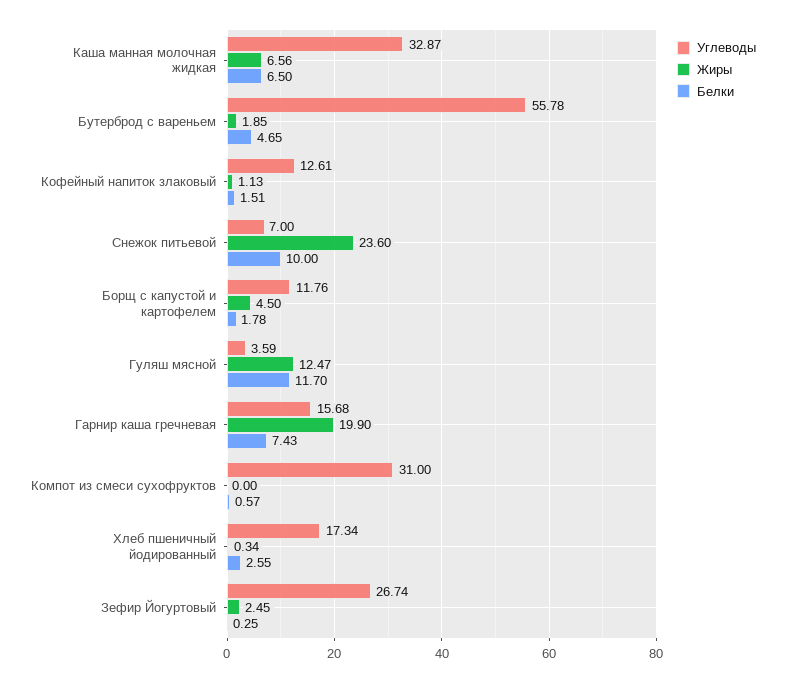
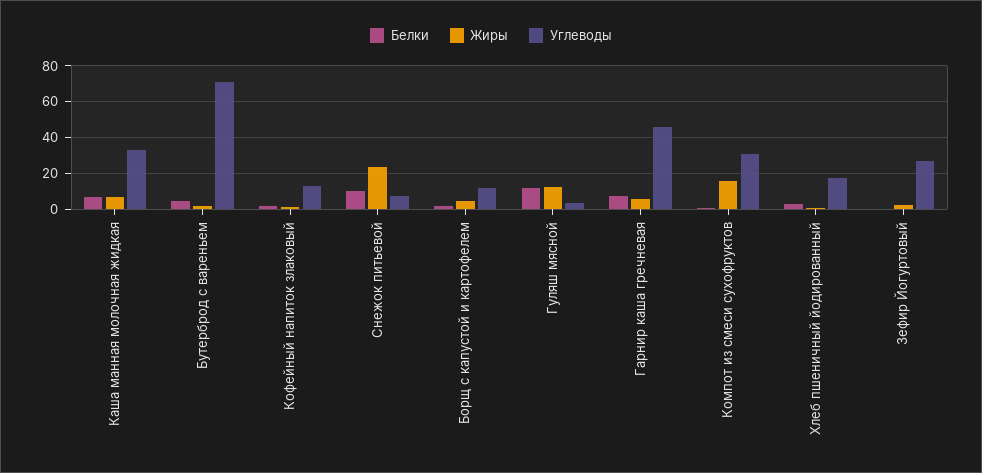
  {
    "Углеводы": {
      "Каша манная молочная жидкая": 32.87,
-     "Бутерброд с вареньем": 55.78,
+     "Бутерброд с вареньем": 70,
      "Кофейный напиток злаковый": 12.61,
      "Снежок питьевой": 7,
      "Борщ с капустой и картофелем": 11.76,
      "Гуляш мясной": 3.59,
-     "Гарнир каша гречневая": 15.68,
+     "Гарнир каша гречневая": 45,
      "Компот из смеси сухофруктов": 31,
      "Хлеб пшеничный йодированный": 17.34,
      "Зефир Йогуртовый": 26.74
    },
    "Жиры": {
      "Каша манная молочная жидкая": 6.56,
      "Бутерброд с вареньем": 1.85,
      "Кофейный напиток злаковый": 1.13,
      "Снежок питьевой": 23.6,
      "Борщ с капустой и картофелем": 4.5,
      "Гуляш мясной": 12.47,
-     "Гарнир каша гречневая": 19.9,
+     "Гарнир каша гречневая": 5,
-     "Компот из смеси сухофруктов": 0,
+     "Компот из смеси сухофруктов": 15,
      "Хлеб пшеничный йодированный": 0.34,
      "Зефир Йогуртовый": 2.45
    },
    "Белки": {
      "Каша манная молочная жидкая": 6.5,
      "Бутерброд с вареньем": 4.65,
      "Кофейный напиток злаковый": 1.51,
      "Снежок питьевой": 10,
      "Борщ с капустой и картофелем": 1.78,
      "Гуляш мясной": 11.7,
      "Гарнир каша гречневая": 7.43,
      "Компот из смеси сухофруктов": 0.57,
      "Хлеб пшеничный йодированный": 2.55,
      "Зефир Йогуртовый": 0.25
    }
  }

